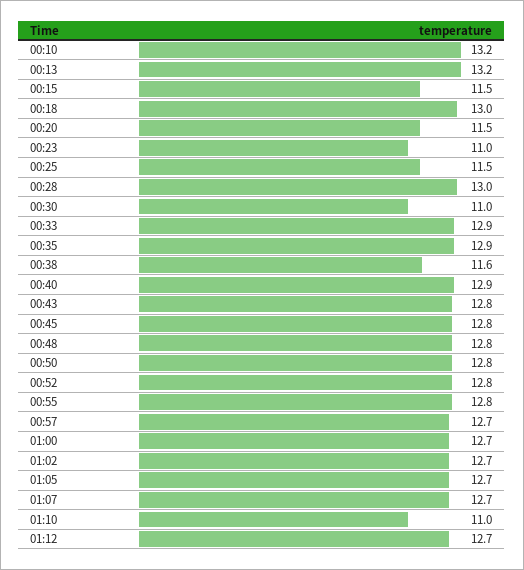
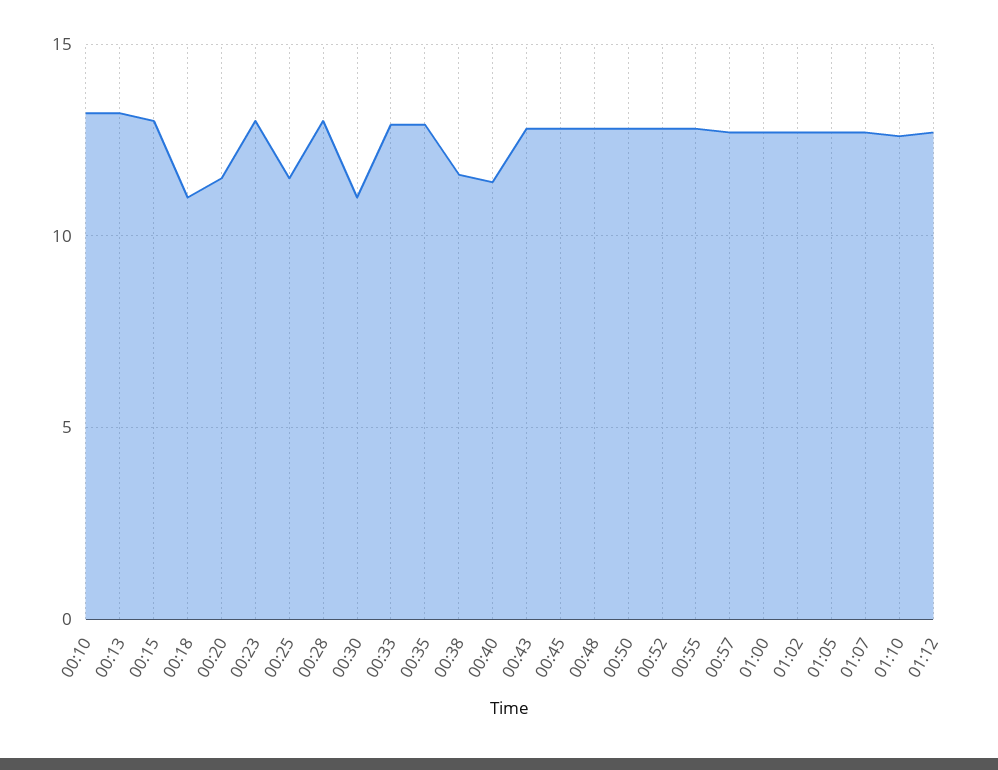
  {
    "00:10": 13.2,
    "00:13": 13.2,
-   "00:15": 11.5,
+   "00:15": 13,
-   "00:18": 13,
+   "00:18": 11,
    "00:20": 11.5,
-   "00:23": 11,
+   "00:23": 13,
    "00:25": 11.5,
    "00:28": 13,
    "00:30": 11,
    "00:33": 12.9,
    "00:35": 12.9,
    "00:38": 11.6,
-   "00:40": 12.9,
+   "00:40": 11.5,
    "00:43": 12.8,
    "00:45": 12.8,
    "00:48": 12.8,
    "00:50": 12.8,
    "00:52": 12.8,
    "00:55": 12.8,
    "00:57": 12.7,
    "01:00": 12.7,
    "01:02": 12.7,
    "01:05": 12.7,
    "01:07": 12.7,
-   "01:10": 11,
+   "01:10": 12.5,
    "01:12": 12.7
  }

